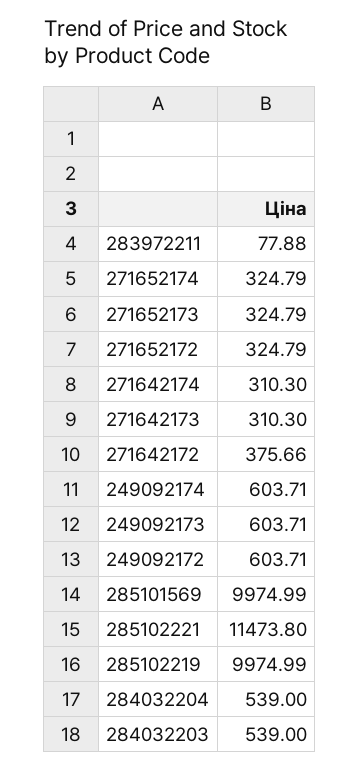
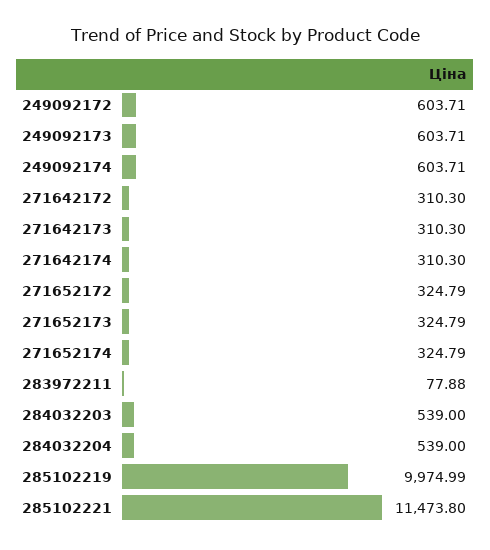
  {
    "283972211": 77.88,
    "271652174": 324.79,
    "271652173": 324.79,
    "271652172": 324.79,
    "271642174": 310.3,
    "271642173": 310.3,
-   "271642172": 375.66,
+   "271642172": 310.3,
    "249092174": 603.71,
    "249092173": 603.71,
    "249092172": 603.71,
-   "285101569": 9974.99,
    "285102221": 11473.8,
    "285102219": 9974.99,
    "284032204": 539,
    "284032203": 539
  }

